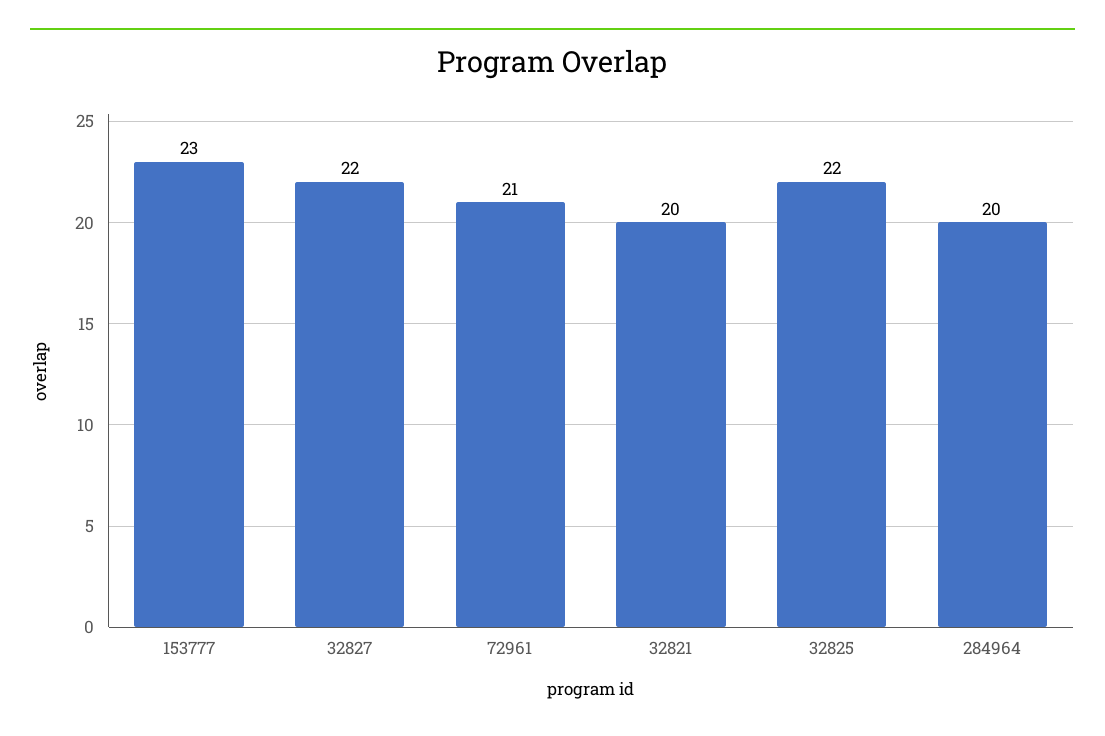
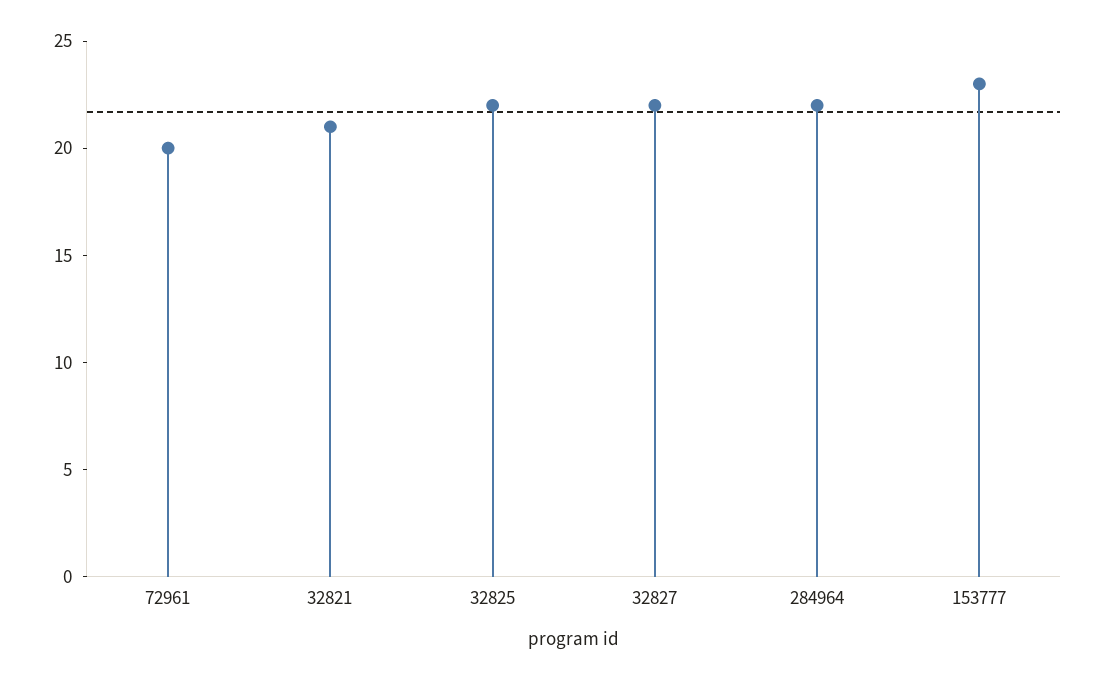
  {
    "153777": 23,
    "32827": 22,
-   "72961": 21,
+   "72961": 20,
-   "32821": 20,
+   "32821": 21,
    "32825": 22,
-   "284964": 20
+   "284964": 22
  }

